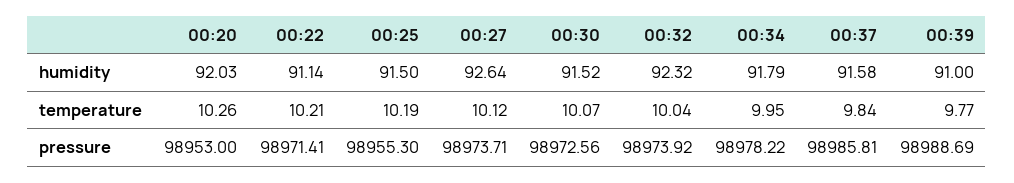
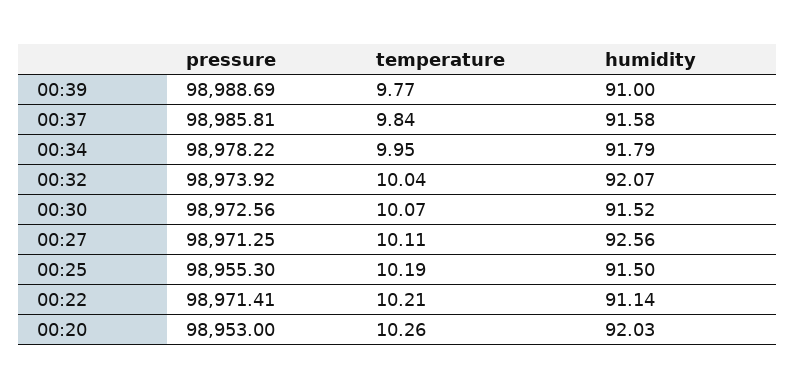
  {
    "00:20": {
      "humidity": 92.03,
      "temperature": 10.26,
      "pressure": 98953
    },
    "00:22": {
      "humidity": 91.14,
      "temperature": 10.21,
      "pressure": 98971.41
    },
    "00:25": {
      "humidity": 91.5,
      "temperature": 10.19,
      "pressure": 98955.3
    },
    "00:27": {
-     "humidity": 92.64,
+     "humidity": 92.56,
-     "temperature": 10.12,
+     "temperature": 10.11,
-     "pressure": 98973.71
+     "pressure": 98971.25
    },
    "00:30": {
      "humidity": 91.52,
      "temperature": 10.07,
      "pressure": 98972.56
    },
    "00:32": {
-     "humidity": 92.32,
+     "humidity": 92.07,
      "temperature": 10.04,
      "pressure": 98973.92
    },
    "00:34": {
      "humidity": 91.79,
      "temperature": 9.95,
      "pressure": 98978.22
    },
    "00:37": {
      "humidity": 91.58,
      "temperature": 9.84,
      "pressure": 98985.81
    },
    "00:39": {
      "humidity": 91,
      "temperature": 9.77,
      "pressure": 98988.69
    }
  }

